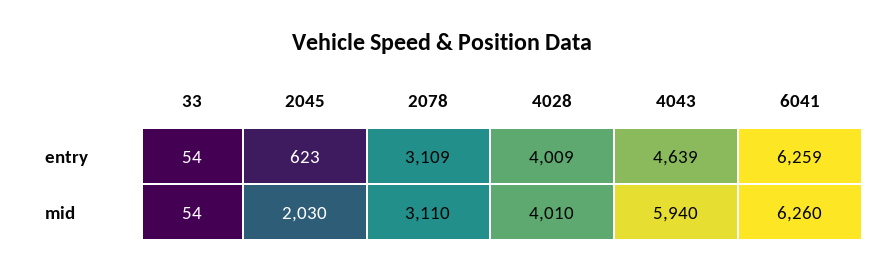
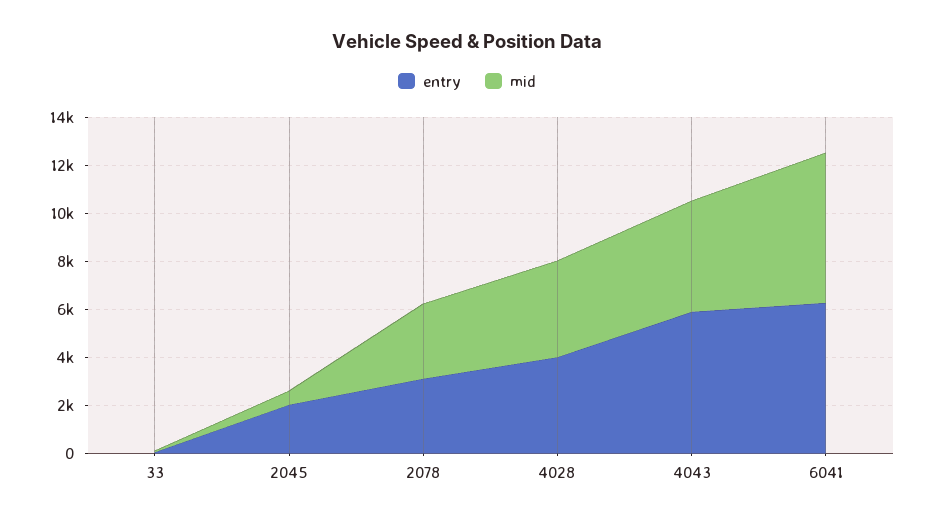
  {
    "entry": {
      "33": 54,
-     "2045": 623,
+     "2045": 2000,
      "2078": 3109,
      "4028": 4009,
-     "4043": 4639,
+     "4043": 6000,
      "6041": 6259
    },
    "mid": {
      "33": 54,
-     "2045": 2030,
+     "2045": 500,
      "2078": 3110,
      "4028": 4010,
-     "4043": 5940,
+     "4043": 4500,
      "6041": 6260
    }
  }

